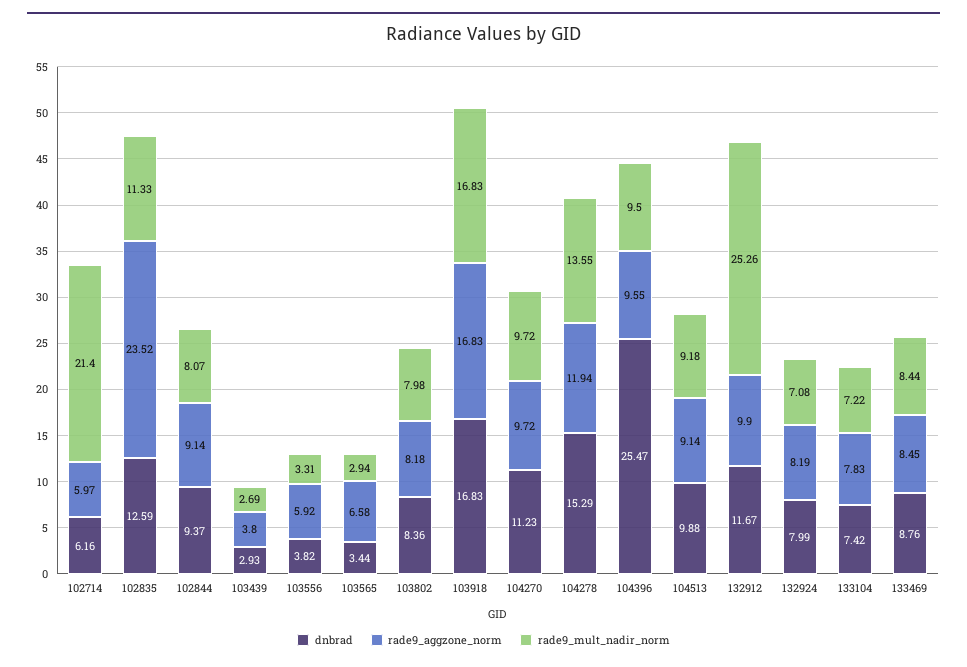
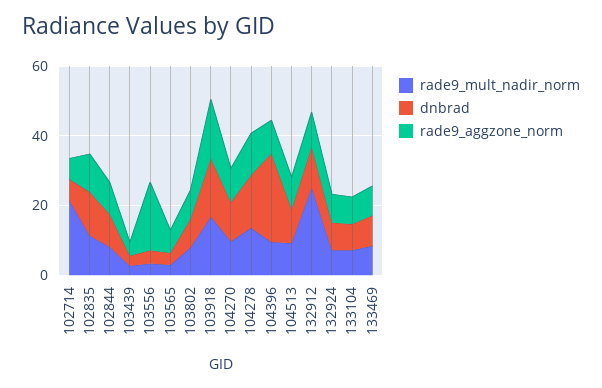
  {
    "dnbrad": {
      "102714": 6.16,
      "102835": 12.59,
      "102844": 9.37,
      "103439": 2.93,
      "103556": 3.82,
      "103565": 3.44,
      "103802": 8.36,
      "103918": 16.83,
      "104270": 11.23,
      "104278": 15.29,
      "104396": 25.47,
      "104513": 9.88,
      "132912": 11.67,
      "132924": 7.99,
      "133104": 7.42,
      "133469": 8.76
    },
    "rade9_aggzone_norm": {
      "102714": 5.97,
-     "102835": 23.52,
+     "102835": 10,
      "102844": 9.14,
      "103439": 3.8,
-     "103556": 5.92,
+     "103556": 20,
      "103565": 6.58,
      "103802": 8.18,
      "103918": 16.83,
      "104270": 9.72,
      "104278": 11.94,
      "104396": 9.55,
      "104513": 9.14,
      "132912": 9.9,
      "132924": 8.19,
      "133104": 7.83,
      "133469": 8.45
    },
    "rade9_mult_nadir_norm": {
      "102714": 21.4,
      "102835": 11.33,
      "102844": 8.07,
      "103439": 2.69,
      "103556": 3.31,
      "103565": 2.94,
      "103802": 7.98,
      "103918": 16.83,
      "104270": 9.72,
      "104278": 13.55,
      "104396": 9.5,
      "104513": 9.18,
      "132912": 25.26,
      "132924": 7.08,
      "133104": 7.22,
      "133469": 8.44
    }
  }

